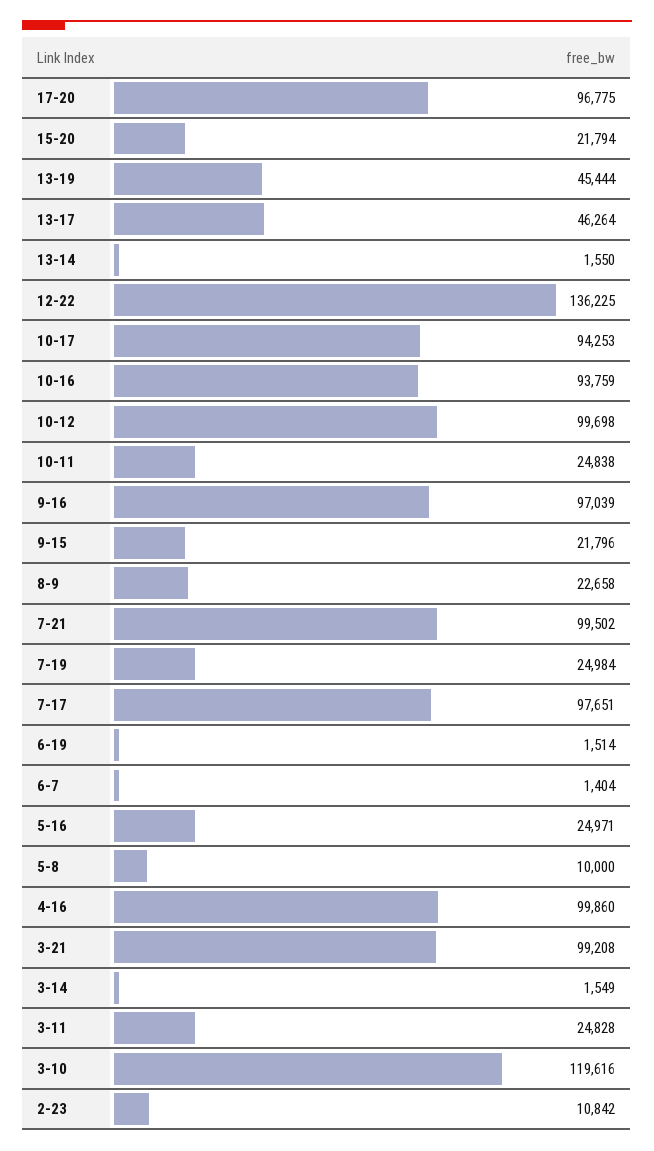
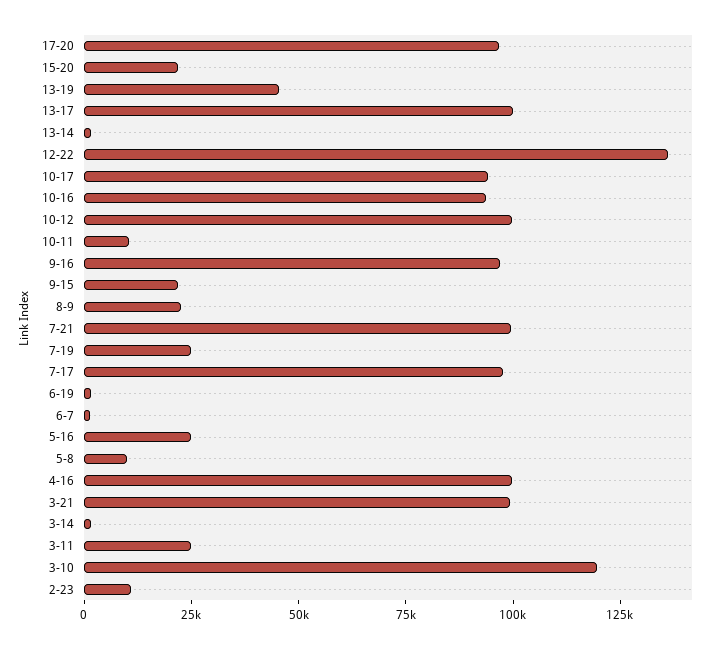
  {
    "17-20": 96775,
    "15-20": 21794,
    "13-19": 45444,
-   "13-17": 46264,
+   "13-17": 100000,
    "13-14": 1550,
    "12-22": 136225,
    "10-17": 94253,
    "10-16": 93759,
    "10-12": 99698,
-   "10-11": 24838,
+   "10-11": 10000,
    "9-16": 97039,
    "9-15": 21796,
    "8-9": 22658,
    "7-21": 99502,
    "7-19": 24984,
    "7-17": 97651,
    "6-19": 1514,
    "6-7": 1404,
    "5-16": 24971,
    "5-8": 10000,
    "4-16": 99860,
    "3-21": 99208,
    "3-14": 1549,
    "3-11": 24828,
    "3-10": 119616,
    "2-23": 10842
  }

